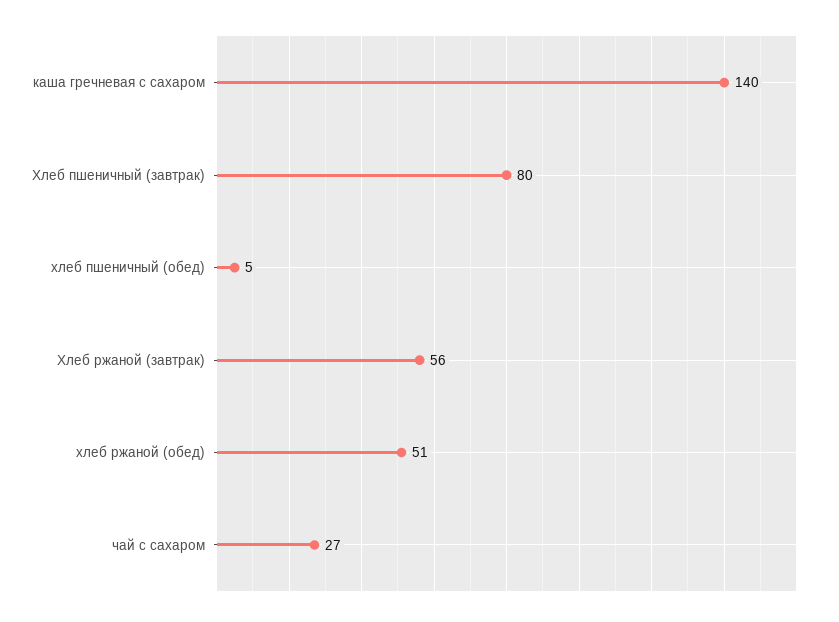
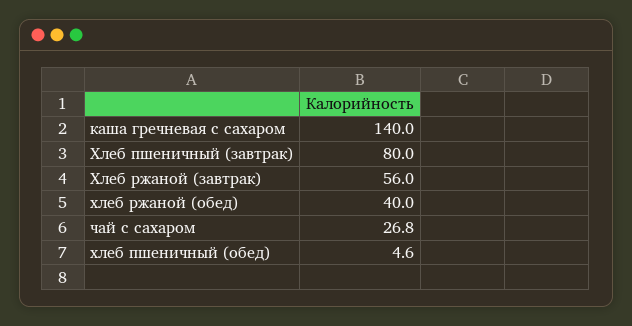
  {
    "каша гречневая с сахаром": 140,
    "Хлеб пшеничный (завтрак)": 80,
    "хлеб пшеничный (обед)": 4.6,
    "Хлеб ржаной (завтрак)": 56,
-   "хлеб ржаной (обед)": 51,
+   "хлеб ржаной (обед)": 40,
    "чай с сахаром": 26.8
  }

